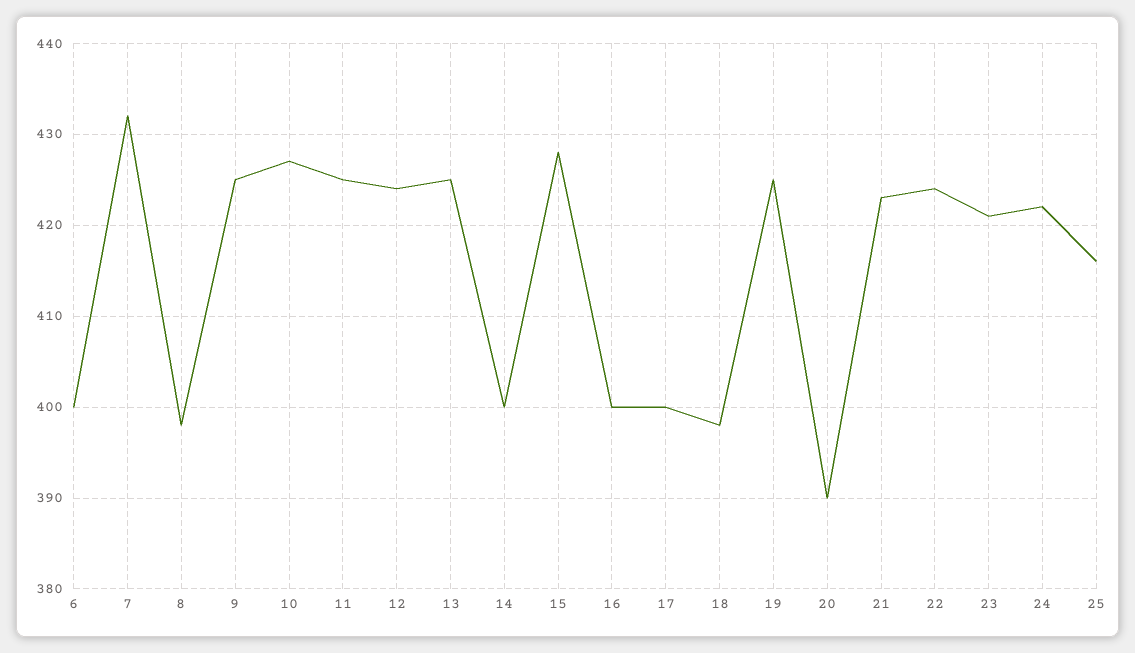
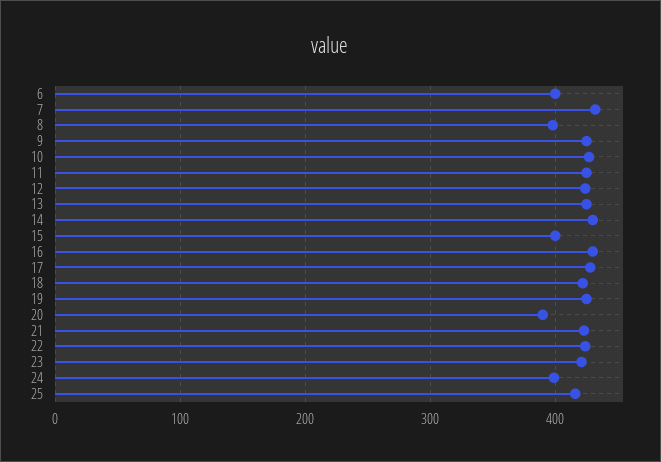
  {
    "6": 400,
    "7": 432,
    "8": 398,
    "9": 425,
    "10": 427,
    "11": 425,
    "12": 424,
    "13": 425,
-   "14": 400,
+   "14": 430,
-   "15": 428,
+   "15": 400,
-   "16": 400,
+   "16": 430,
-   "17": 400,
+   "17": 430,
-   "18": 398,
+   "18": 420,
    "19": 425,
    "20": 390,
    "21": 423,
    "22": 424,
    "23": 421,
-   "24": 422,
+   "24": 400,
    "25": 416
  }

